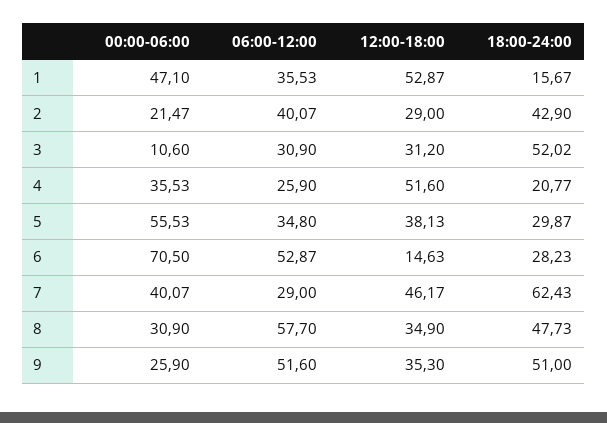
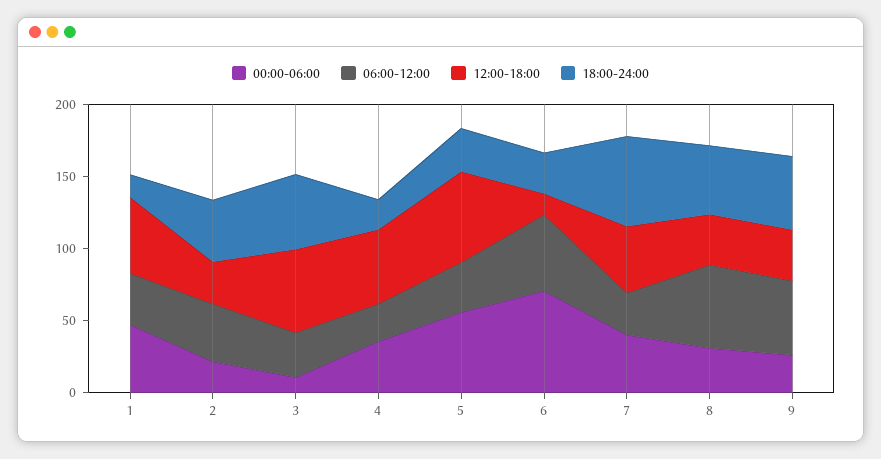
  {
    "00:00-06:00": {
      "1": 47.1,
      "2": 21.47,
      "3": 10.6,
      "4": 35.53,
      "5": 55.53,
      "6": 70.5,
      "7": 40.07,
      "8": 30.9,
      "9": 25.9
    },
    "06:00-12:00": {
      "1": 35.53,
      "2": 40.07,
      "3": 30.9,
      "4": 25.9,
      "5": 34.8,
      "6": 52.87,
      "7": 29,
      "8": 57.7,
      "9": 51.6
    },
    "12:00-18:00": {
      "1": 52.87,
      "2": 29,
-     "3": 31.2,
+     "3": 60,
      "4": 51.6,
-     "5": 38.13,
+     "5": 60,
      "6": 14.63,
      "7": 46.17,
      "8": 34.9,
      "9": 35.3
    },
    "18:00-24:00": {
      "1": 15.67,
      "2": 42.9,
      "3": 52.02,
      "4": 20.77,
      "5": 29.87,
      "6": 28.23,
      "7": 62.43,
      "8": 47.73,
      "9": 51
    }
  }

